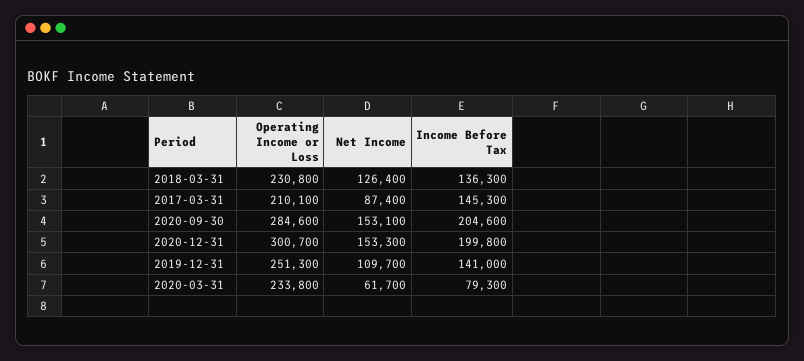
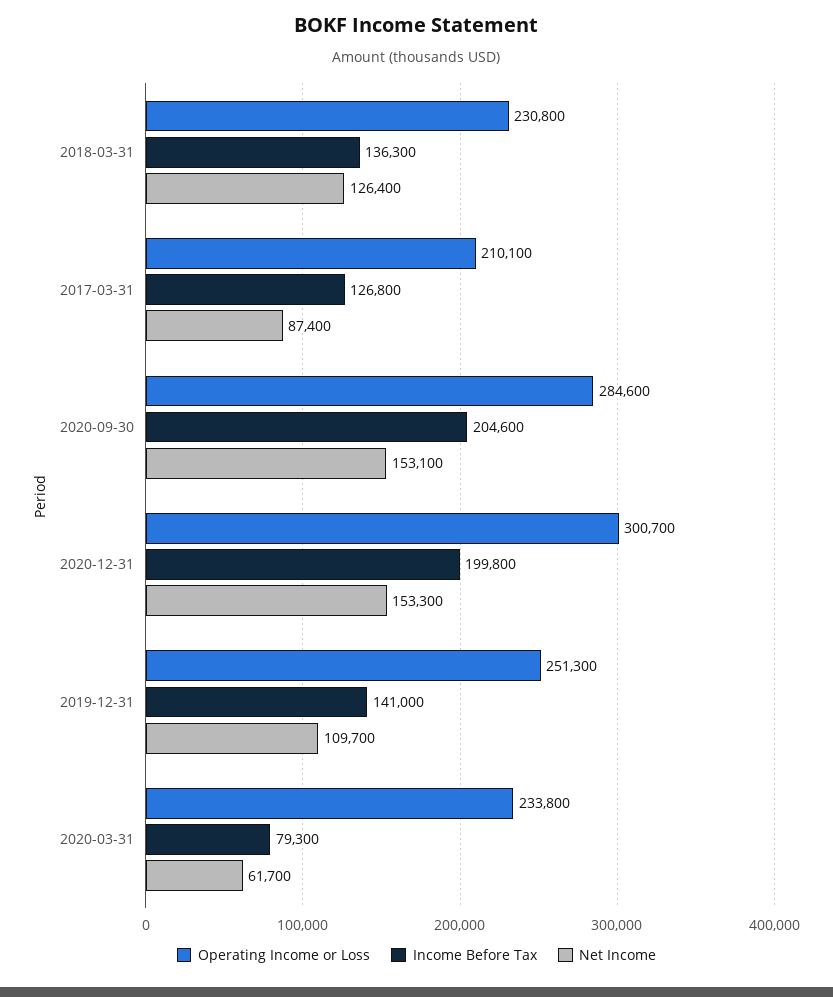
  {
    "Operating Income or Loss": {
      "2018-03-31": 230800,
      "2017-03-31": 210100,
      "2020-09-30": 284600,
      "2020-12-31": 300700,
      "2019-12-31": 251300,
      "2020-03-31": 233800
    },
    "Net Income": {
      "2018-03-31": 126400,
      "2017-03-31": 87400,
      "2020-09-30": 153100,
      "2020-12-31": 153300,
      "2019-12-31": 109700,
      "2020-03-31": 61700
    },
    "Income Before Tax": {
      "2018-03-31": 136300,
-     "2017-03-31": 145300,
+     "2017-03-31": 126800,
      "2020-09-30": 204600,
      "2020-12-31": 199800,
      "2019-12-31": 141000,
      "2020-03-31": 79300
    }
  }

